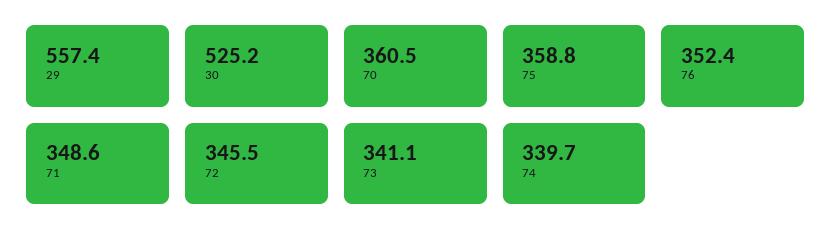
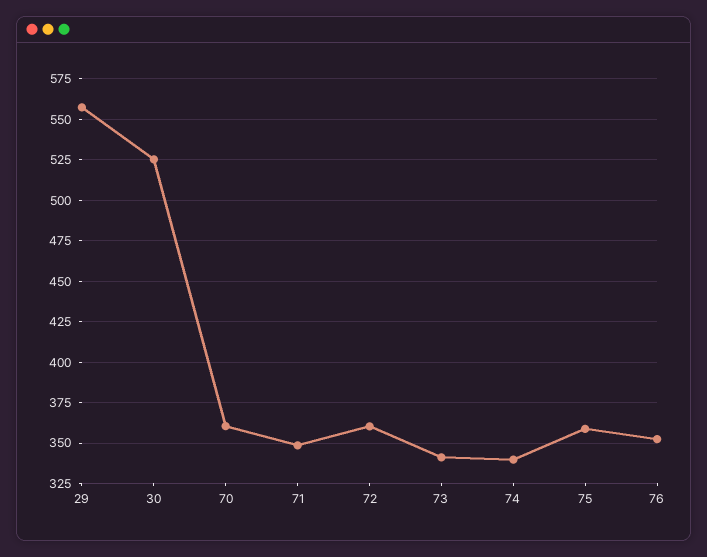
  {
    "29": 557.4,
    "30": 525.2,
    "70": 360.5,
    "75": 358.8,
    "76": 352.4,
    "71": 348.6,
-   "72": 345.5,
+   "72": 360,
    "73": 341.1,
    "74": 339.7
  }

